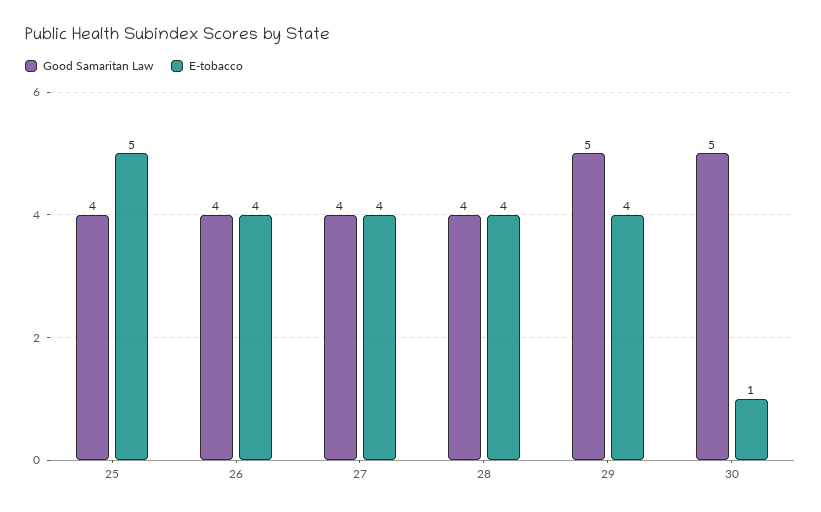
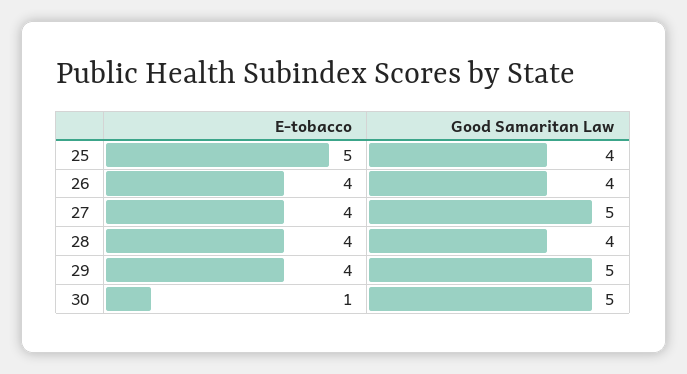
  {
    "Good Samaritan Law": {
      "25": 4,
      "26": 4,
-     "27": 4,
+     "27": 5,
      "28": 4,
      "29": 5,
      "30": 5
    },
    "E-tobacco": {
      "25": 5,
      "26": 4,
      "27": 4,
      "28": 4,
      "29": 4,
      "30": 1
    }
  }

